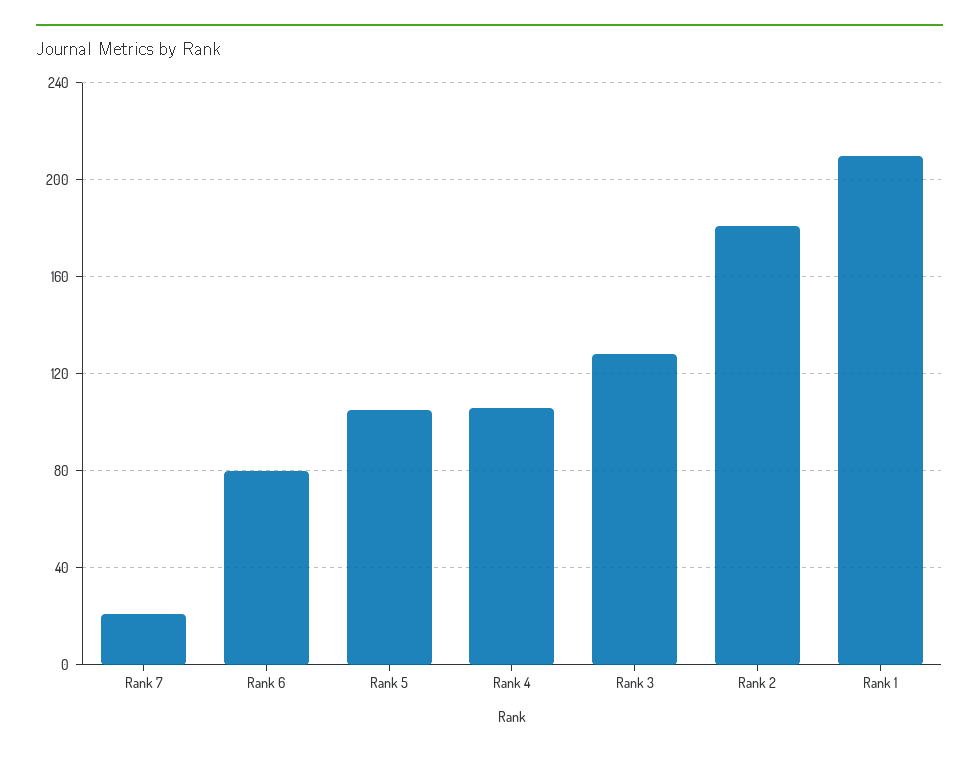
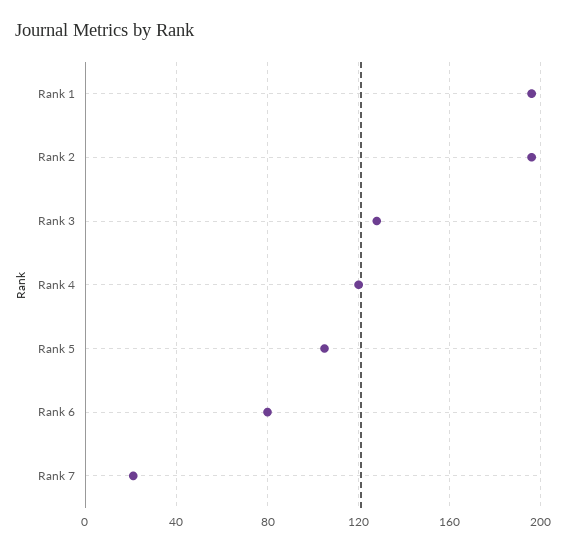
  {
    "Rank 7": 20,
    "Rank 6": 80,
    "Rank 5": 105,
-   "Rank 4": 105,
+   "Rank 4": 120,
    "Rank 3": 130,
-   "Rank 2": 180,
+   "Rank 2": 195,
-   "Rank 1": 210
+   "Rank 1": 195
  }

